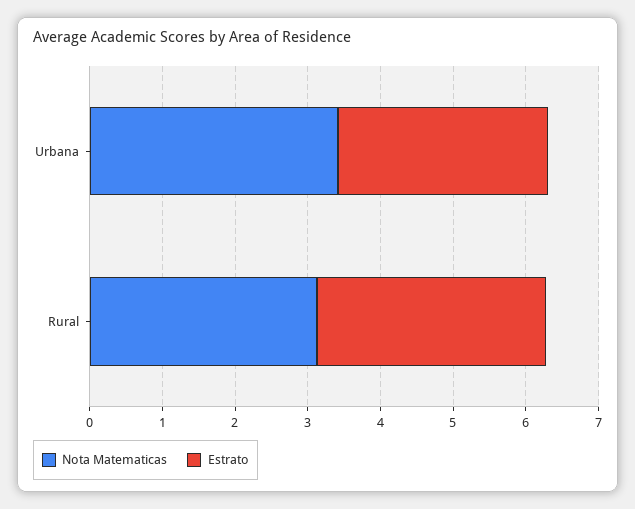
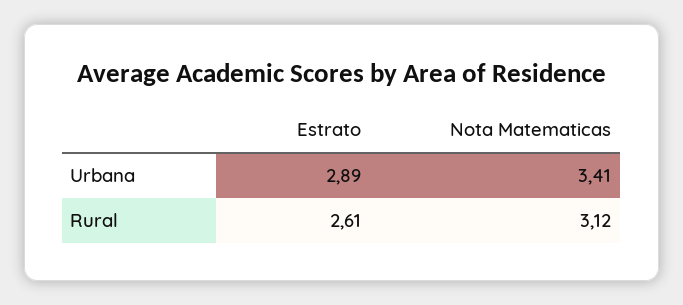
  {
    "Nota Matematicas": {
      "Urbana": 3.41,
      "Rural": 3.12
    },
    "Estrato": {
      "Urbana": 2.89,
-     "Rural": 3.2
+     "Rural": 2.61
    }
  }

